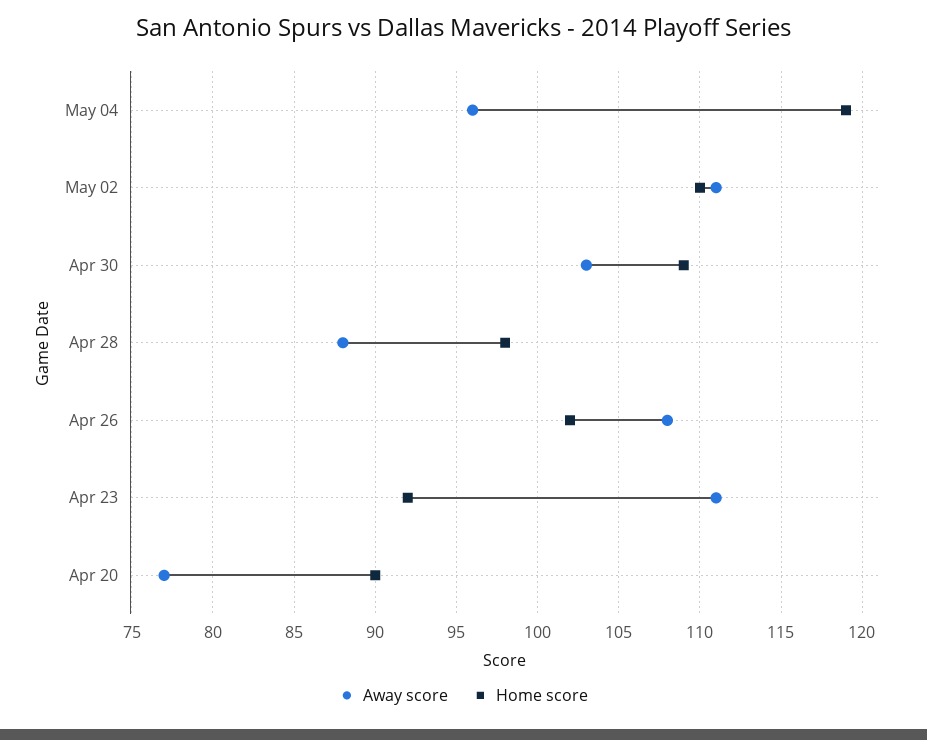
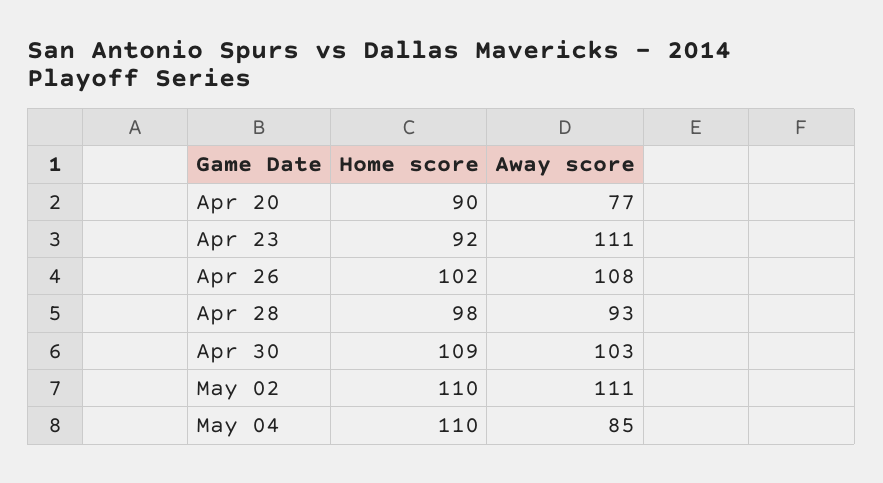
  {
    "Away score": {
-     "May 04": 96,
+     "May 04": 85,
      "May 02": 111,
      "Apr 30": 103,
-     "Apr 28": 88,
+     "Apr 28": 93,
      "Apr 26": 108,
      "Apr 23": 111,
      "Apr 20": 77
    },
    "Home score": {
-     "May 04": 119,
+     "May 04": 110,
      "May 02": 110,
      "Apr 30": 109,
      "Apr 28": 98,
      "Apr 26": 102,
      "Apr 23": 92,
      "Apr 20": 90
    }
  }

